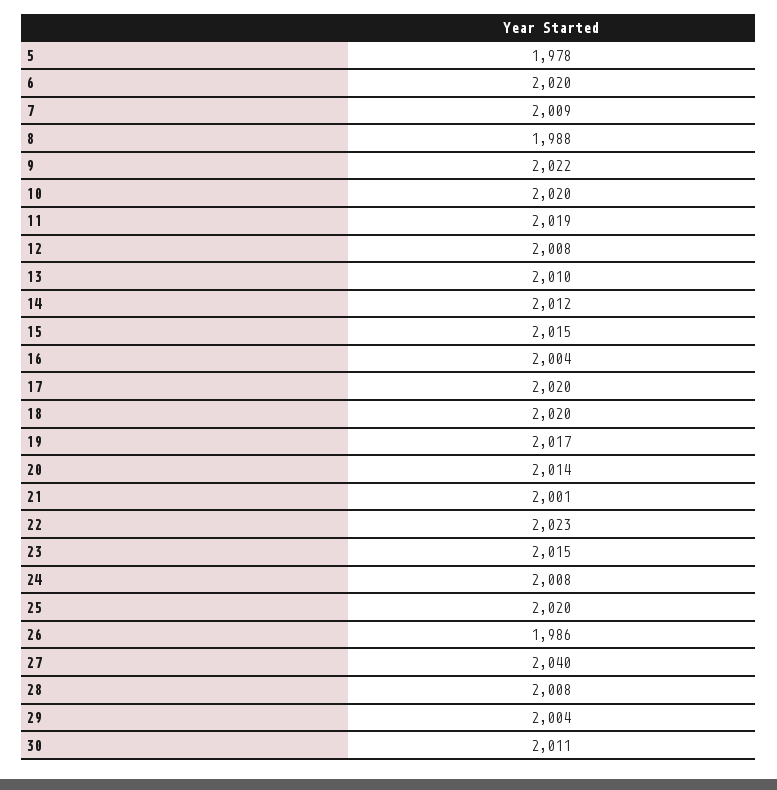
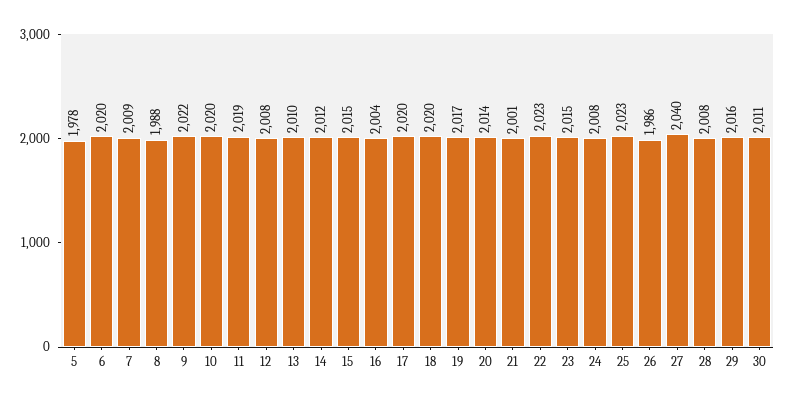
  {
    "5": 1978,
    "6": 2020,
    "7": 2009,
    "8": 1988,
    "9": 2022,
    "10": 2020,
    "11": 2019,
    "12": 2008,
    "13": 2010,
    "14": 2012,
    "15": 2015,
    "16": 2004,
    "17": 2020,
    "18": 2020,
    "19": 2017,
    "20": 2014,
    "21": 2001,
    "22": 2023,
    "23": 2015,
    "24": 2008,
-   "25": 2020,
+   "25": 2023,
    "26": 1986,
    "27": 2040,
    "28": 2008,
-   "29": 2004,
+   "29": 2016,
    "30": 2011
  }

